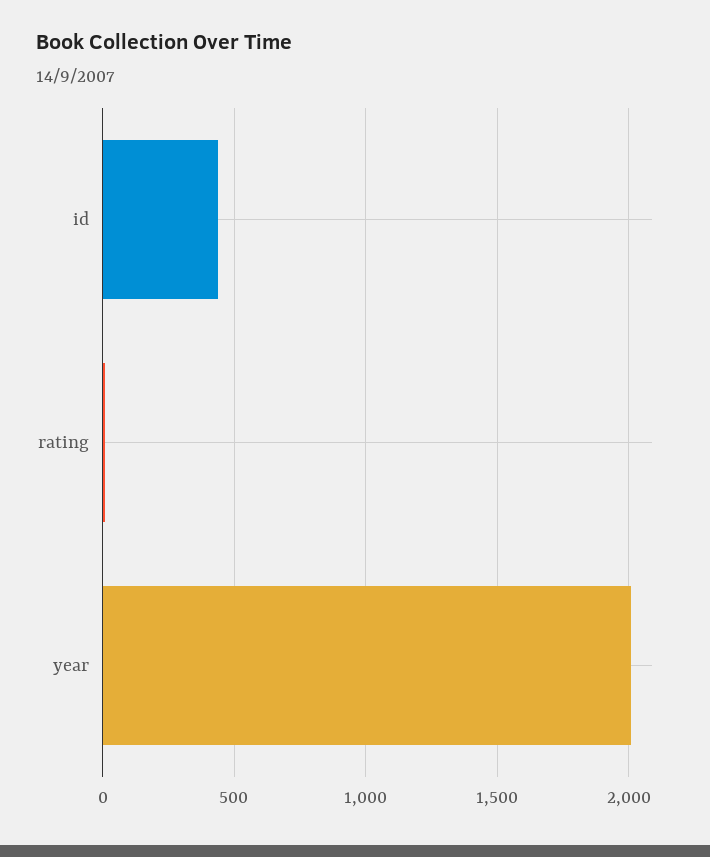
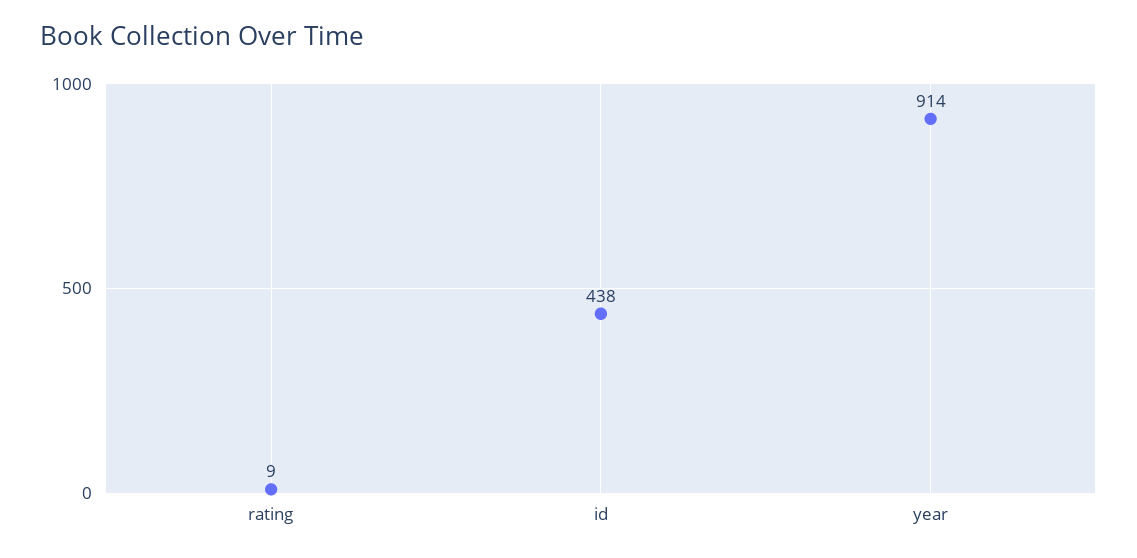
  {
    "id": 438,
    "rating": 9,
-   "year": 2000
+   "year": 914
  }

